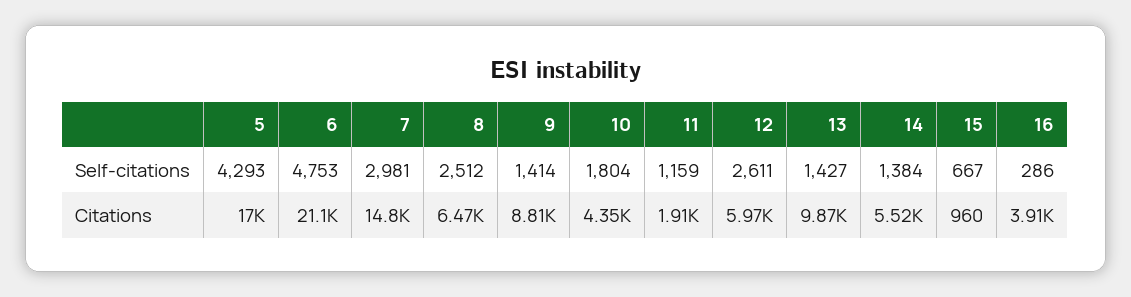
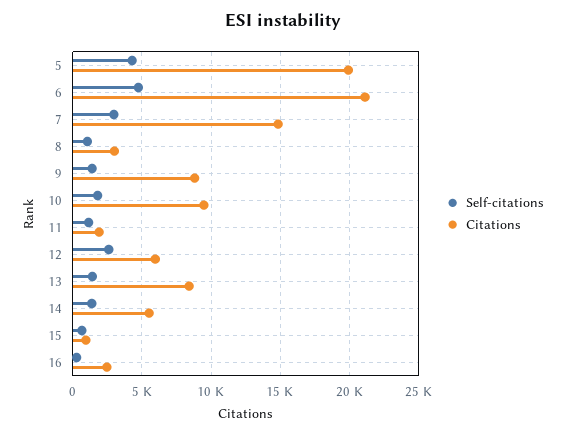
  {
    "Self-citations": {
      "5": 4293,
      "6": 4753,
      "7": 2981,
-     "8": 2512,
+     "8": 1000,
      "9": 1414,
      "10": 1804,
      "11": 1159,
      "12": 2611,
      "13": 1427,
      "14": 1384,
      "15": 667,
      "16": 286
    },
    "Citations": {
-     "5": 17000,
+     "5": 20000,
      "6": 21100,
      "7": 14800,
-     "8": 6470,
+     "8": 3000,
      "9": 8810,
-     "10": 4350,
+     "10": 9500,
      "11": 1910,
      "12": 5970,
-     "13": 9870,
+     "13": 8500,
      "14": 5520,
      "15": 960,
-     "16": 3910
+     "16": 2500
    }
  }

